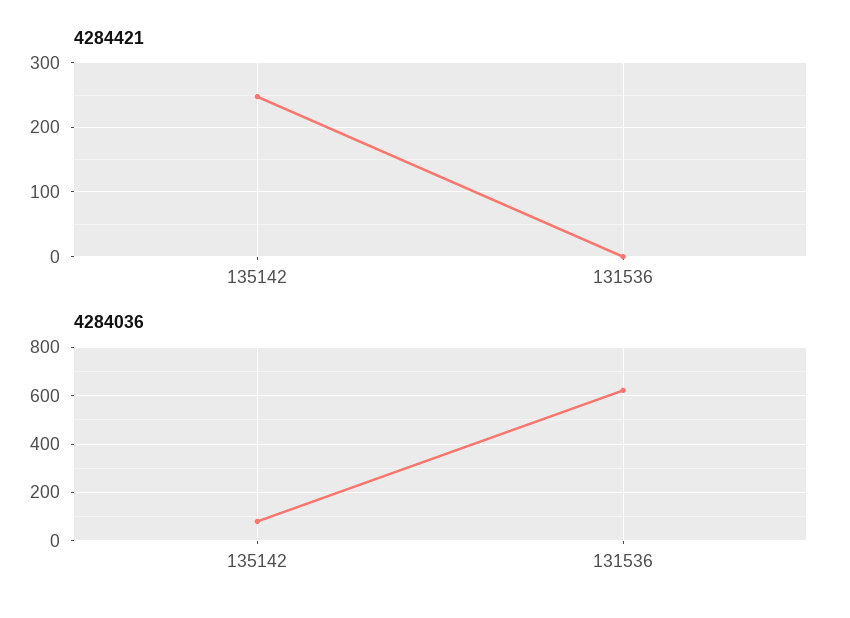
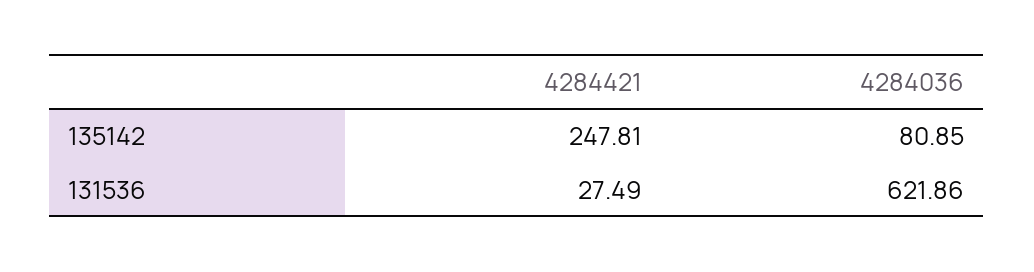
  {
    "4284421": {
      "135142": 247.81,
-     "131536": 0
+     "131536": 27.49
    },
    "4284036": {
      "135142": 80.85,
      "131536": 621.86
    }
  }

